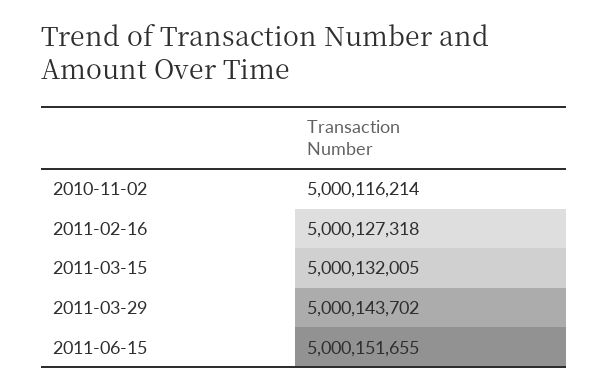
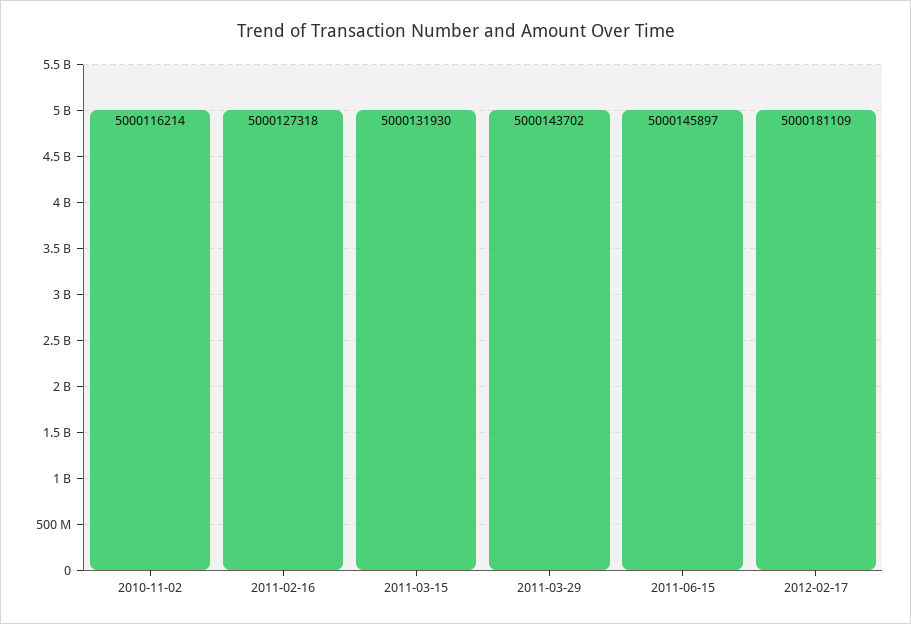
  {
    "2010-11-02": 5000116214,
    "2011-02-16": 5000127318,
-   "2011-03-15": 5000132005,
+   "2011-03-15": 5000131930,
    "2011-03-29": 5000143702,
-   "2011-06-15": 5000151655
+   "2011-06-15": 5000145897,
+   "2012-02-17": 5000181109
  }

